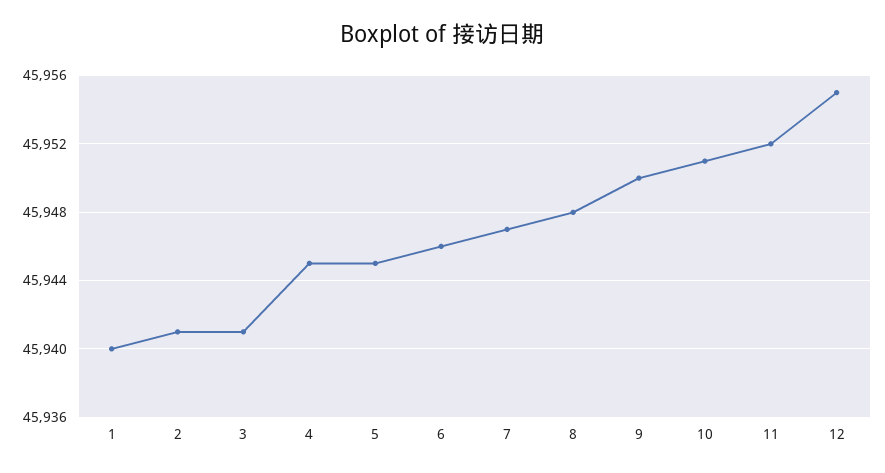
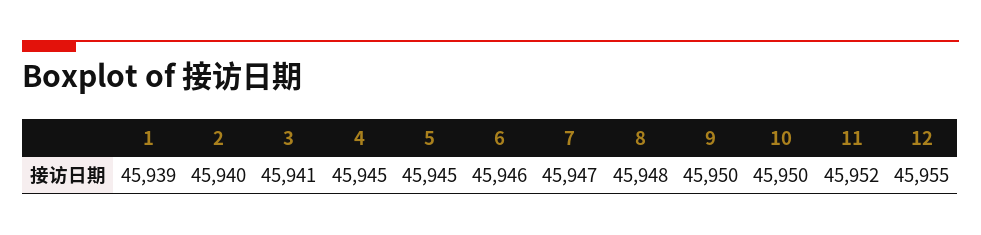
  {
-   "1": 45940,
+   "1": 45939,
-   "2": 45941,
+   "2": 45940,
    "3": 45941,
    "4": 45945,
    "5": 45945,
    "6": 45946,
    "7": 45947,
    "8": 45948,
    "9": 45950,
-   "10": 45951,
+   "10": 45950,
    "11": 45952,
    "12": 45955
  }

